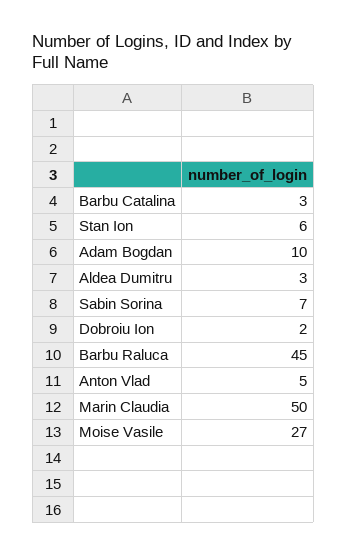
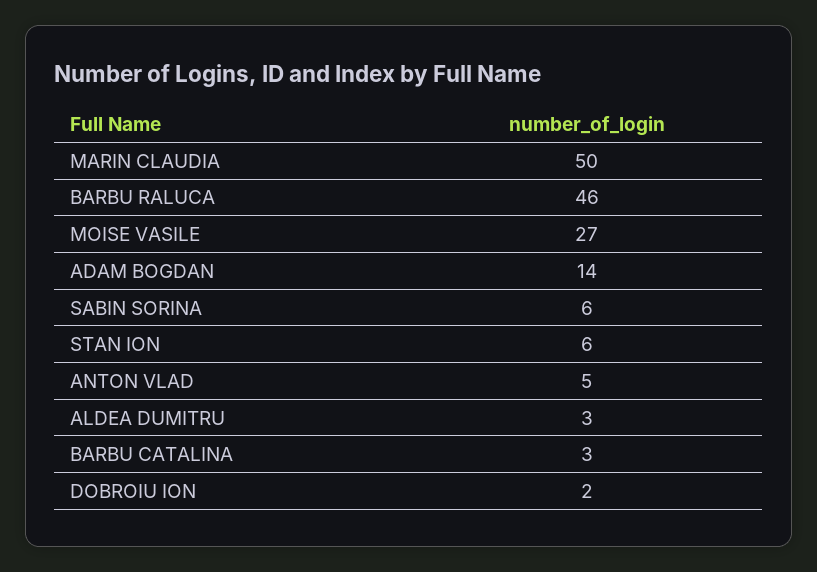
  {
    "Barbu Catalina": 3,
    "Stan Ion": 6,
-   "Adam Bogdan": 10,
+   "Adam Bogdan": 14,
    "Aldea Dumitru": 3,
-   "Sabin Sorina": 7,
+   "Sabin Sorina": 6,
    "Dobroiu Ion": 2,
-   "Barbu Raluca": 45,
+   "Barbu Raluca": 46,
    "Anton Vlad": 5,
    "Marin Claudia": 50,
    "Moise Vasile": 27
  }

